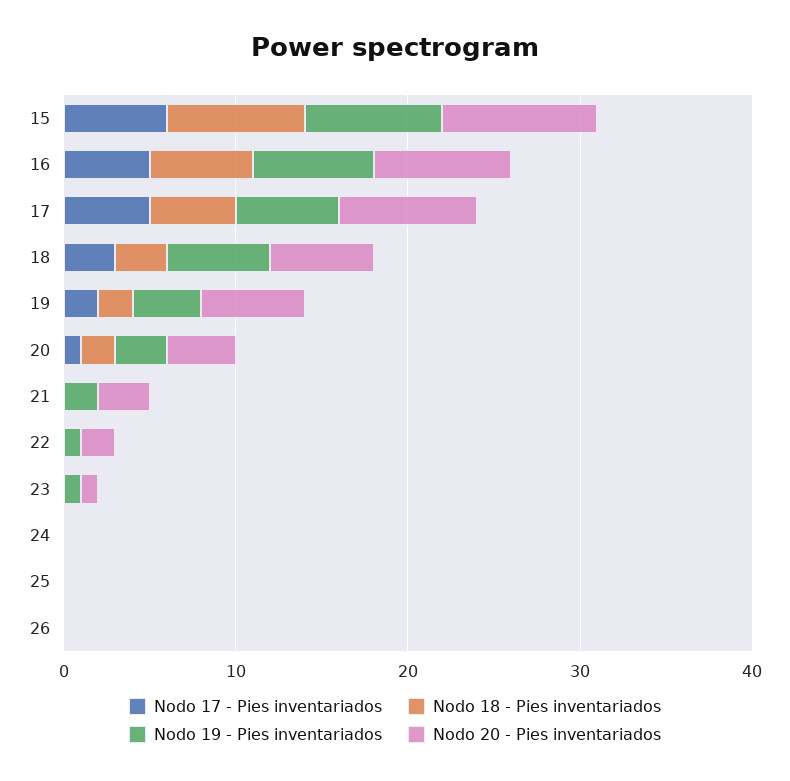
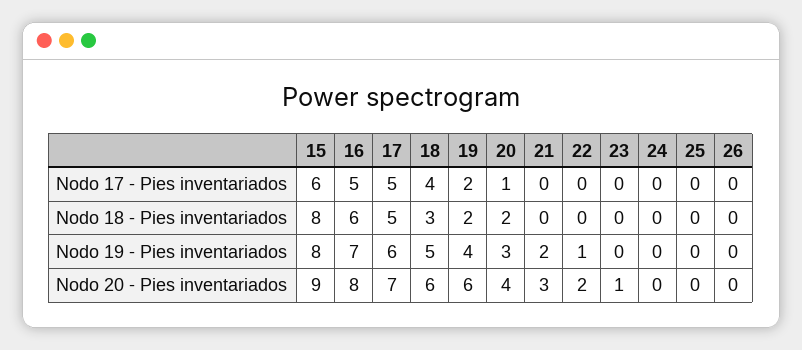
  {
    "Nodo 17 - Pies inventariados": {
      "15": 6,
      "16": 5,
      "17": 5,
-     "18": 3,
+     "18": 4,
      "19": 2,
      "20": 1,
      "21": 0,
      "22": 0,
      "23": 0,
      "24": 0,
      "25": 0,
      "26": 0
    },
    "Nodo 18 - Pies inventariados": {
      "15": 8,
      "16": 6,
      "17": 5,
      "18": 3,
      "19": 2,
      "20": 2,
      "21": 0,
      "22": 0,
      "23": 0,
      "24": 0,
      "25": 0,
      "26": 0
    },
    "Nodo 19 - Pies inventariados": {
      "15": 8,
      "16": 7,
      "17": 6,
-     "18": 6,
+     "18": 5,
      "19": 4,
      "20": 3,
      "21": 2,
      "22": 1,
-     "23": 1,
+     "23": 0,
      "24": 0,
      "25": 0,
      "26": 0
    },
    "Nodo 20 - Pies inventariados": {
      "15": 9,
      "16": 8,
-     "17": 8,
+     "17": 7,
      "18": 6,
      "19": 6,
      "20": 4,
      "21": 3,
      "22": 2,
      "23": 1,
      "24": 0,
      "25": 0,
      "26": 0
    }
  }

